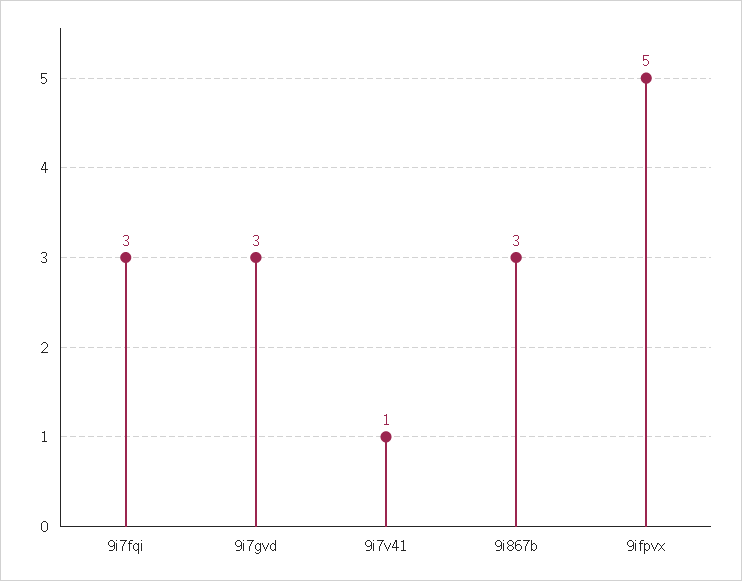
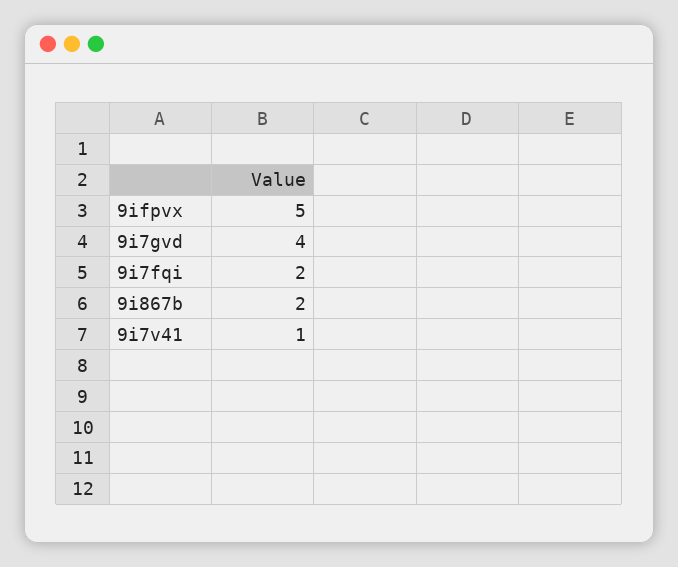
  {
-   "9i7fqi": 3,
+   "9i7fqi": 2,
-   "9i7gvd": 3,
+   "9i7gvd": 4,
    "9i7v41": 1,
-   "9i867b": 3,
+   "9i867b": 2,
    "9ifpvx": 5
  }

